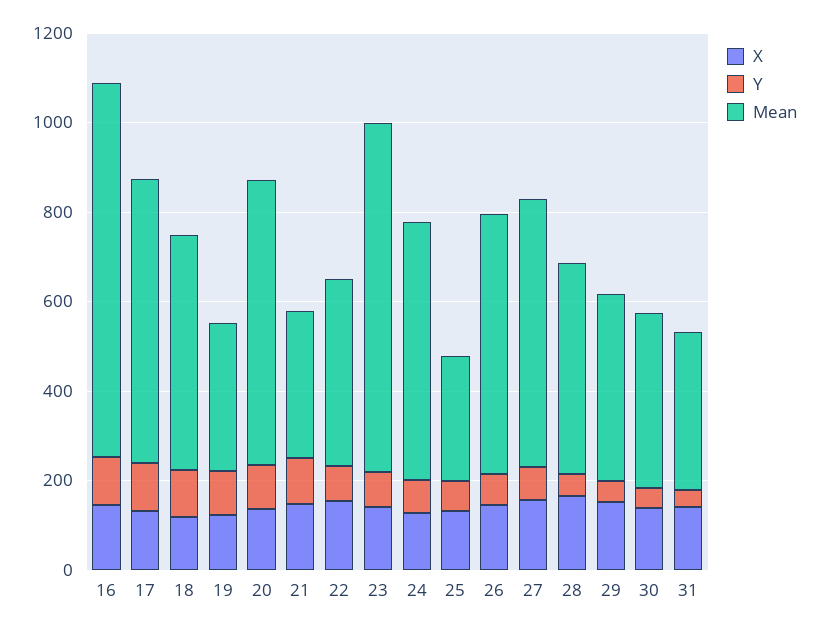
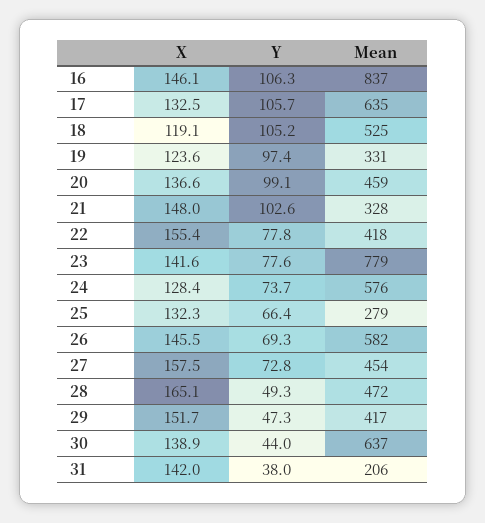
  {
    "X": {
      "16": 146.1,
      "17": 132.5,
      "18": 119.1,
      "19": 123.6,
      "20": 136.6,
      "21": 148,
      "22": 155.4,
      "23": 141.6,
      "24": 128.4,
      "25": 132.3,
      "26": 145.5,
      "27": 157.5,
      "28": 165.1,
      "29": 151.7,
      "30": 138.9,
      "31": 142
    },
    "Y": {
      "16": 106.3,
      "17": 105.7,
      "18": 105.2,
      "19": 97.4,
      "20": 99.1,
      "21": 102.6,
      "22": 77.8,
      "23": 77.6,
      "24": 73.7,
      "25": 66.4,
      "26": 69.3,
      "27": 72.8,
      "28": 49.3,
      "29": 47.3,
      "30": 44,
      "31": 38
    },
    "Mean": {
      "16": 837,
      "17": 635,
      "18": 525,
      "19": 331,
-     "20": 650,
+     "20": 459,
      "21": 328,
      "22": 418,
      "23": 779,
      "24": 576,
      "25": 279,
      "26": 582,
-     "27": 600,
+     "27": 454,
      "28": 472,
      "29": 417,
-     "30": 400,
+     "30": 637,
-     "31": 350
+     "31": 206
    }
  }

